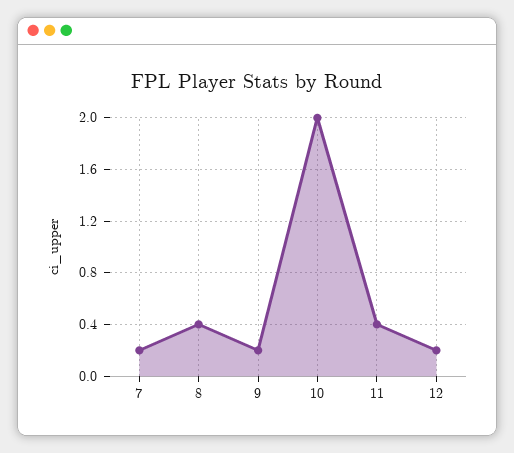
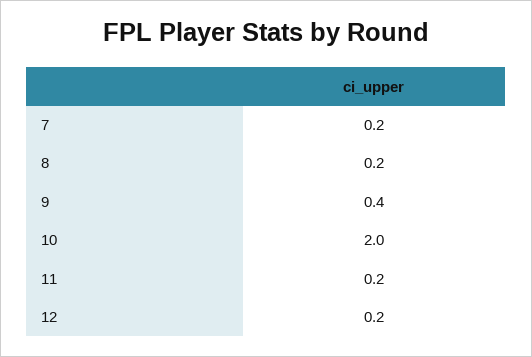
  {
    "7": 0.2,
-   "8": 0.4,
+   "8": 0.2,
-   "9": 0.2,
+   "9": 0.4,
    "10": 2,
-   "11": 0.4,
+   "11": 0.2,
    "12": 0.2
  }

